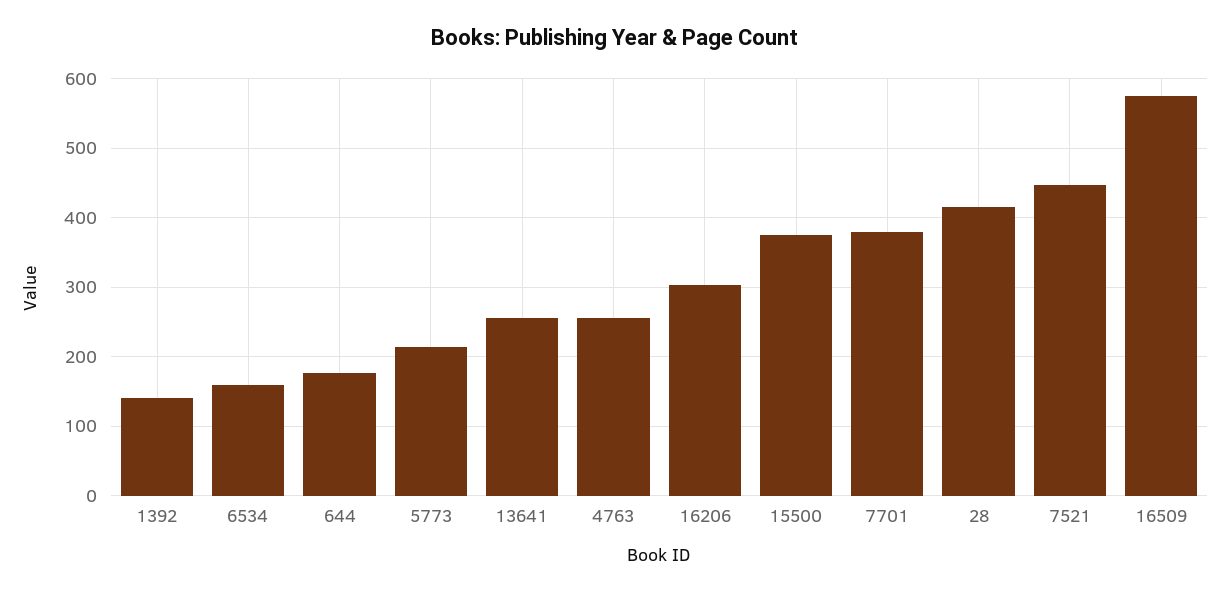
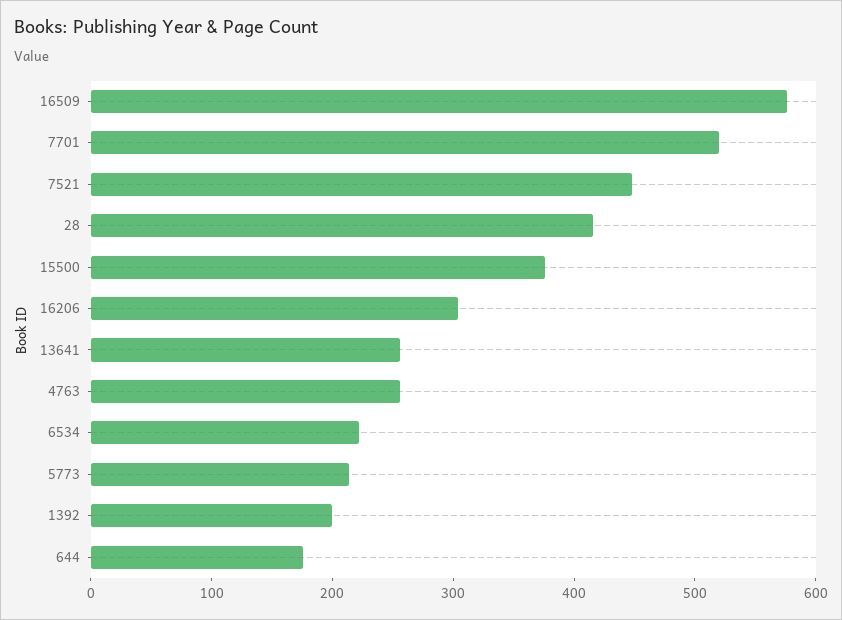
  {
-   "1392": 140,
+   "1392": 200,
-   "6534": 160,
+   "6534": 220,
    "644": 180,
    "5773": 210,
    "13641": 260,
    "4763": 260,
    "16206": 300,
    "15500": 380,
-   "7701": 380,
+   "7701": 520,
    "28": 420,
    "7521": 450,
    "16509": 580
  }

